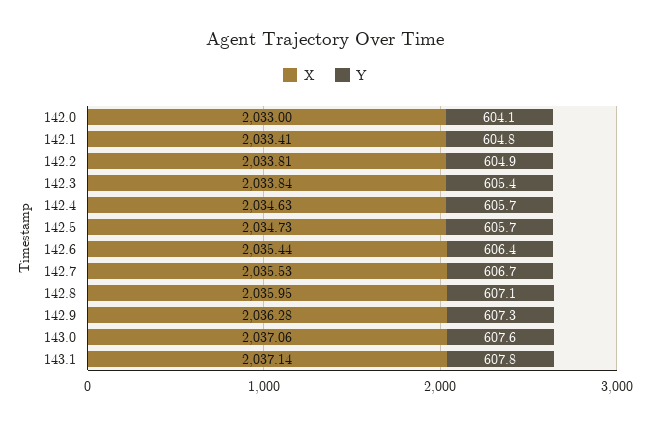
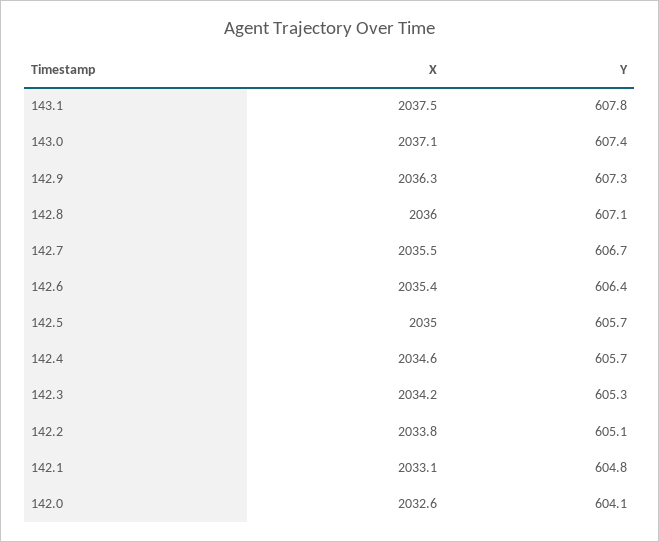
  {
    "X": {
-     "142.0": 2033,
+     "142.0": 2032.6,
-     "142.1": 2033.41,
+     "142.1": 2033.1,
      "142.2": 2033.81,
-     "142.3": 2033.84,
+     "142.3": 2034.2,
      "142.4": 2034.63,
-     "142.5": 2034.73,
+     "142.5": 2035,
      "142.6": 2035.44,
      "142.7": 2035.53,
      "142.8": 2035.95,
      "142.9": 2036.28,
      "143.0": 2037.06,
-     "143.1": 2037.14
+     "143.1": 2037.5
    },
    "Y": {
      "142.0": 604.1,
      "142.1": 604.8,
-     "142.2": 604.9,
+     "142.2": 605.1,
-     "142.3": 605.4,
+     "142.3": 605.3,
      "142.4": 605.7,
      "142.5": 605.7,
      "142.6": 606.4,
      "142.7": 606.7,
      "142.8": 607.1,
      "142.9": 607.3,
-     "143.0": 607.6,
+     "143.0": 607.4,
      "143.1": 607.8
    }
  }

